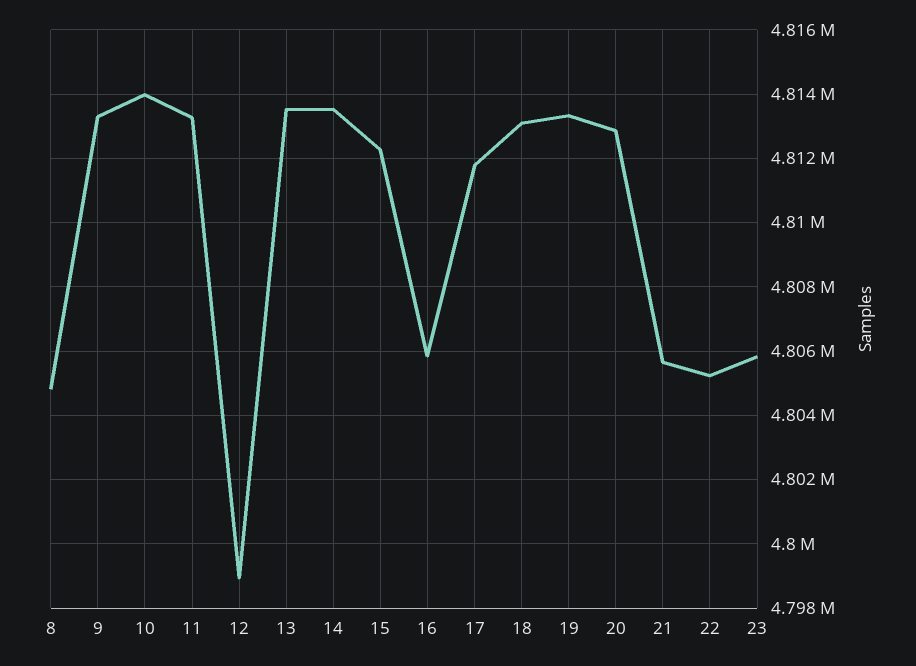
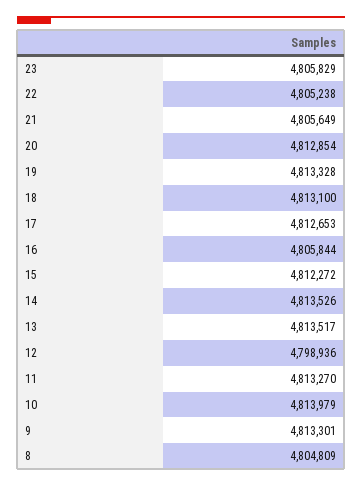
  {
    "8": 4804809,
    "9": 4813301,
    "10": 4813979,
    "11": 4813270,
    "12": 4798936,
    "13": 4813517,
    "14": 4813526,
    "15": 4812272,
    "16": 4805844,
-   "17": 4811800,
+   "17": 4812653,
    "18": 4813100,
    "19": 4813328,
    "20": 4812854,
    "21": 4805649,
    "22": 4805238,
    "23": 4805829
  }

